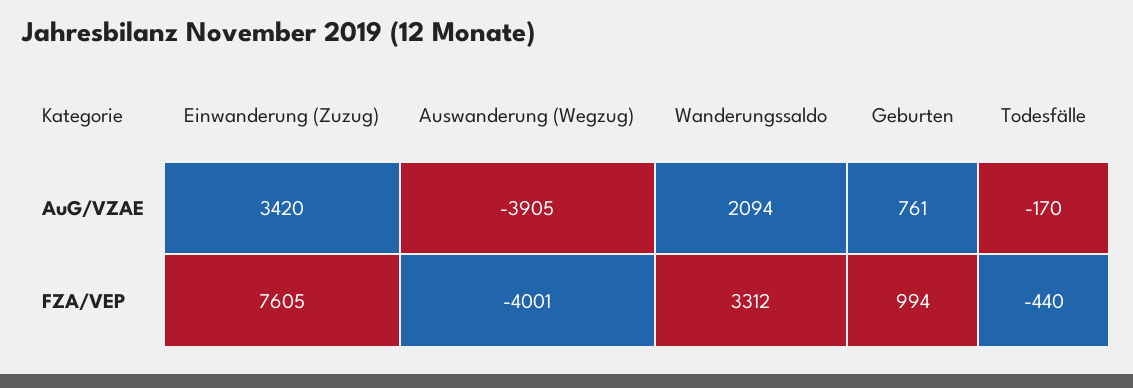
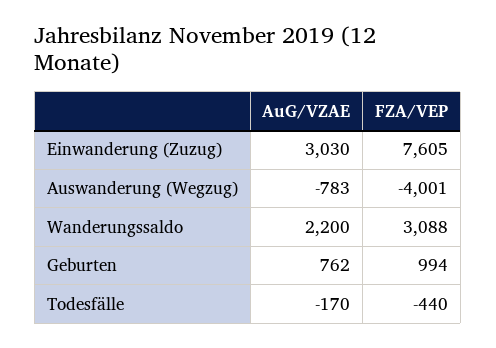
  {
    "Einwanderung (Zuzug)": {
-     "AuG/VZAE": 3420,
+     "AuG/VZAE": 3030,
      "FZA/VEP": 7605
    },
    "Auswanderung (Wegzug)": {
-     "AuG/VZAE": -3905,
+     "AuG/VZAE": -783,
      "FZA/VEP": -4001
    },
    "Wanderungssaldo": {
-     "AuG/VZAE": 2094,
+     "AuG/VZAE": 2200,
-     "FZA/VEP": 3312
+     "FZA/VEP": 3088
    },
    "Geburten": {
-     "AuG/VZAE": 761,
+     "AuG/VZAE": 762,
      "FZA/VEP": 994
    },
    "Todesfälle": {
      "AuG/VZAE": -170,
      "FZA/VEP": -440
    }
  }

